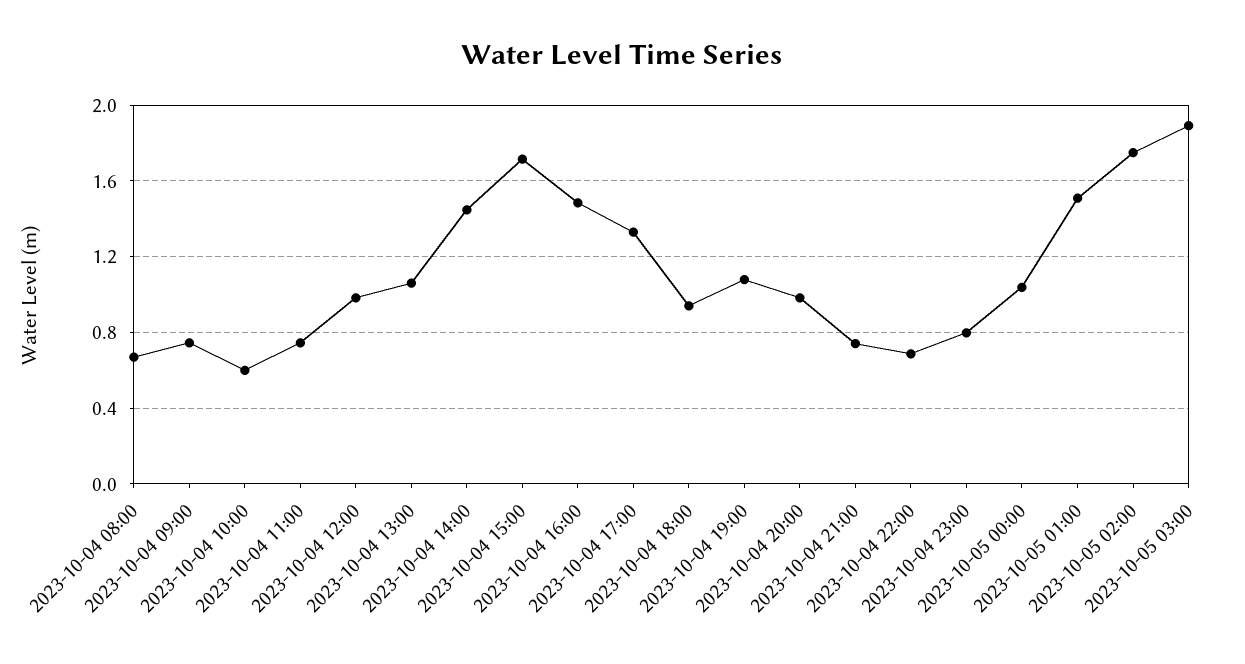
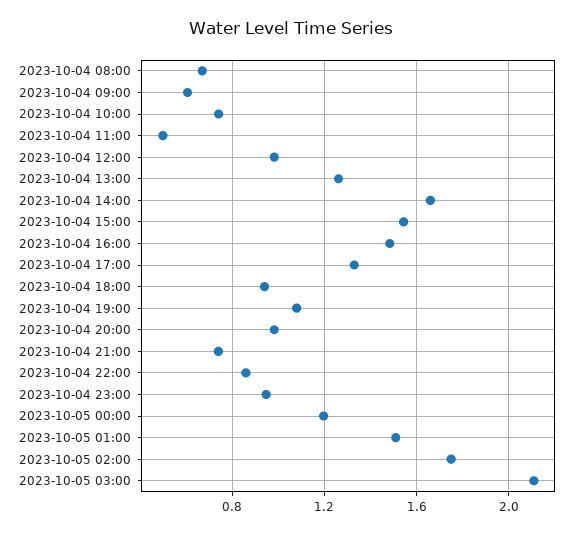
  {
    "2023-10-04 08:00": 0.65,
-   "2023-10-04 09:00": 0.75,
+   "2023-10-04 09:00": 0.6,
-   "2023-10-04 10:00": 0.6,
+   "2023-10-04 10:00": 0.75,
-   "2023-10-04 11:00": 0.75,
+   "2023-10-04 11:00": 0.5,
    "2023-10-04 12:00": 1,
-   "2023-10-04 13:00": 1.05,
+   "2023-10-04 13:00": 1.25,
-   "2023-10-04 14:00": 1.45,
+   "2023-10-04 14:00": 1.65,
-   "2023-10-04 15:00": 1.7,
+   "2023-10-04 15:00": 1.55,
    "2023-10-04 16:00": 1.5,
    "2023-10-04 17:00": 1.35,
    "2023-10-04 18:00": 0.95,
    "2023-10-04 19:00": 1.1,
    "2023-10-04 20:00": 1,
    "2023-10-04 21:00": 0.75,
-   "2023-10-04 22:00": 0.7,
+   "2023-10-04 22:00": 0.85,
-   "2023-10-04 23:00": 0.8,
+   "2023-10-04 23:00": 0.95,
-   "2023-10-05 00:00": 1.05,
+   "2023-10-05 00:00": 1.2,
    "2023-10-05 01:00": 1.5,
    "2023-10-05 02:00": 1.75,
-   "2023-10-05 03:00": 1.9
+   "2023-10-05 03:00": 2.1
  }

